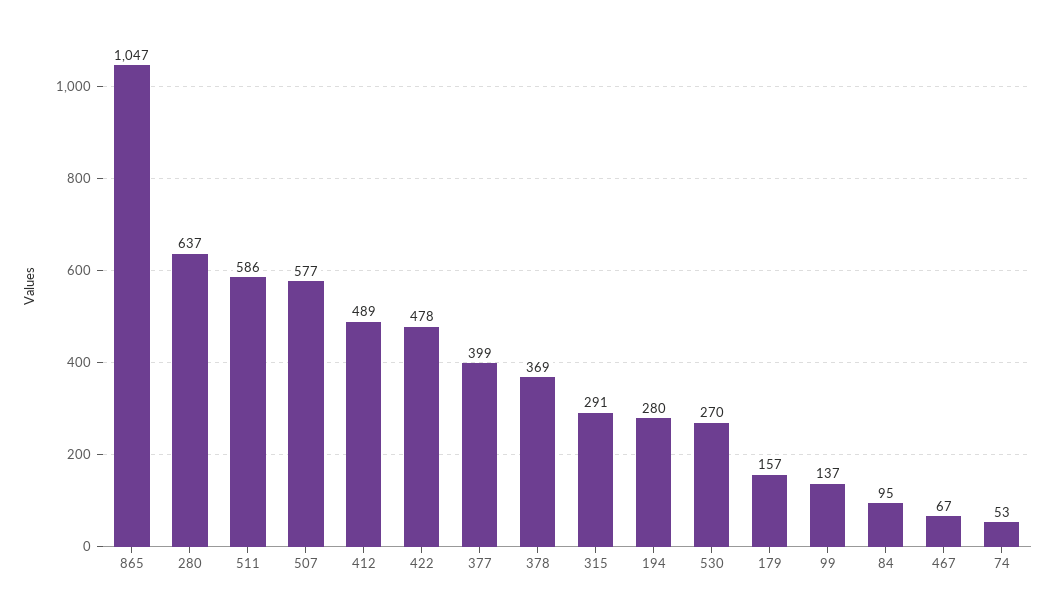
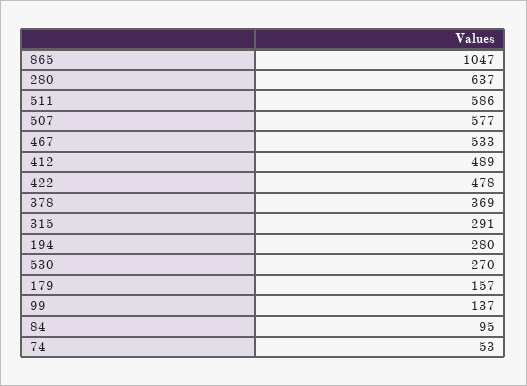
  {
    "865": 1047,
    "280": 637,
    "511": 586,
    "507": 577,
    "412": 489,
    "422": 478,
-   "377": 399,
    "378": 369,
    "315": 291,
    "194": 280,
    "530": 270,
    "179": 157,
    "99": 137,
    "84": 95,
-   "467": 67,
+   "467": 533,
    "74": 53
  }

